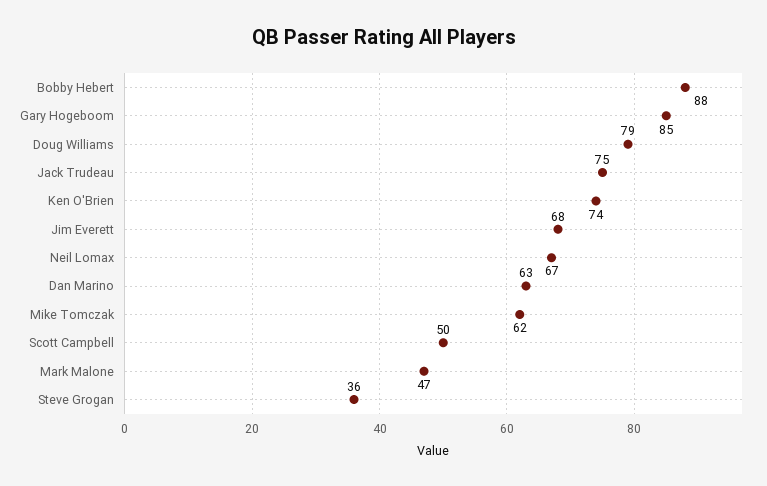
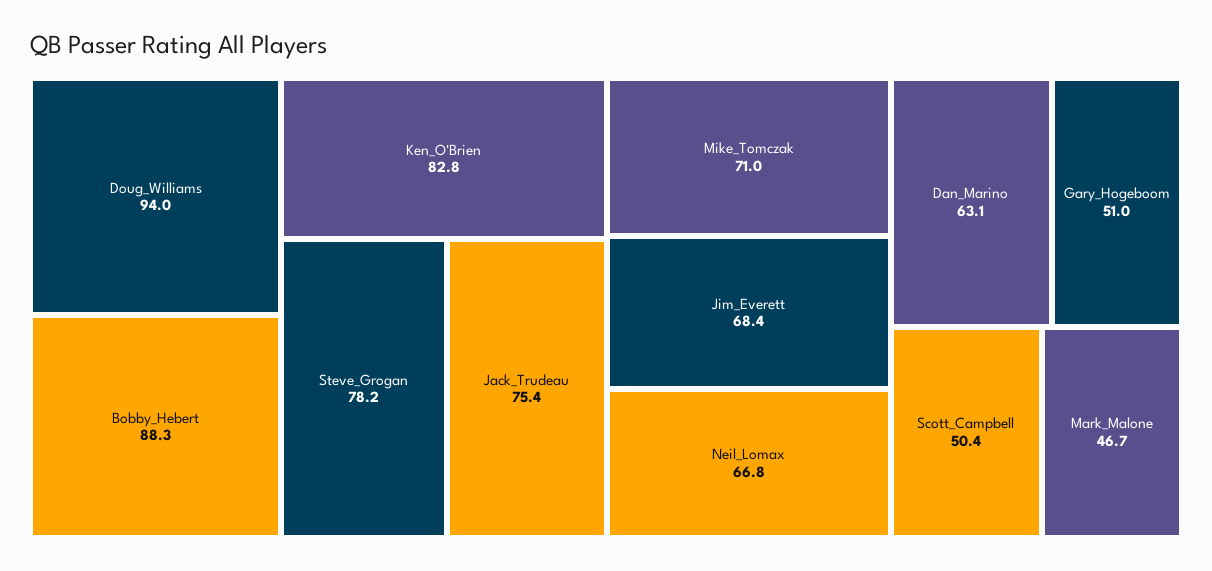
  {
    "Bobby Hebert": 88.3,
-   "Gary Hogeboom": 85,
+   "Gary Hogeboom": 51,
-   "Doug Williams": 79,
+   "Doug Williams": 94,
    "Jack Trudeau": 75.4,
-   "Ken O'Brien": 74,
+   "Ken O'Brien": 82.8,
    "Jim Everett": 68.4,
    "Neil Lomax": 66.8,
    "Dan Marino": 63.1,
-   "Mike Tomczak": 62,
+   "Mike Tomczak": 71,
    "Scott Campbell": 50.4,
    "Mark Malone": 46.7,
-   "Steve Grogan": 36
+   "Steve Grogan": 78.2
  }

